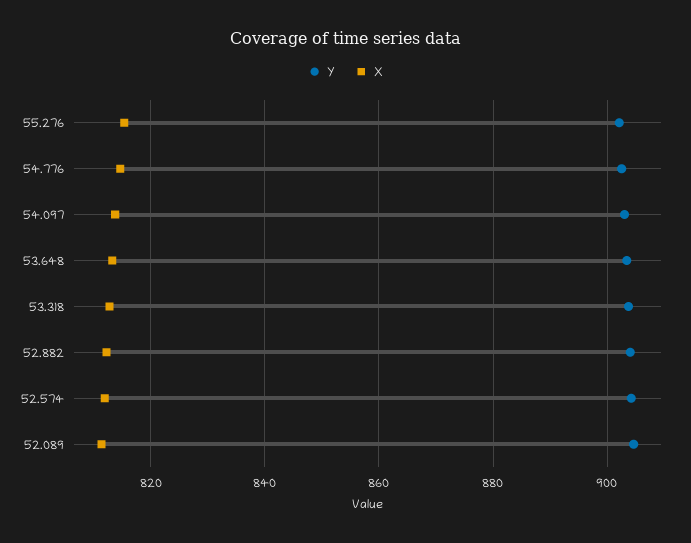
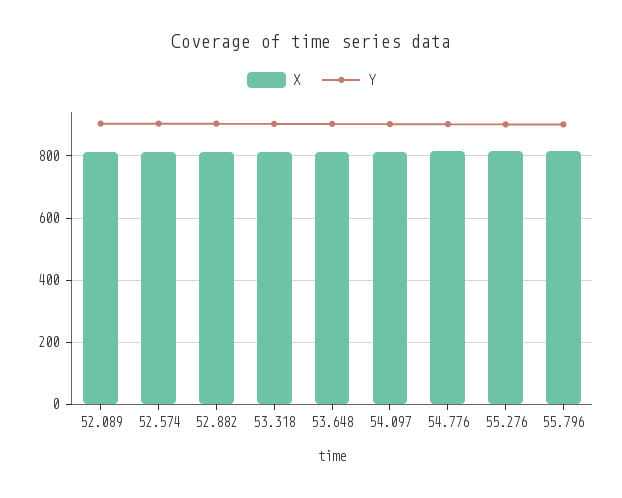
  {
    "Y": {
      "55.276": 902,
      "54.776": 902,
      "54.097": 904,
      "53.648": 904,
      "53.318": 904,
      "52.882": 904,
      "52.574": 904,
-     "52.089": 904
+     "52.089": 904,
+     "55.796": 900
    },
    "X": {
      "55.276": 816,
      "54.776": 814,
      "54.097": 814,
      "53.648": 814,
      "53.318": 812,
      "52.882": 812,
      "52.574": 812,
-     "52.089": 812
+     "52.089": 812,
+     "55.796": 820
    }
  }

